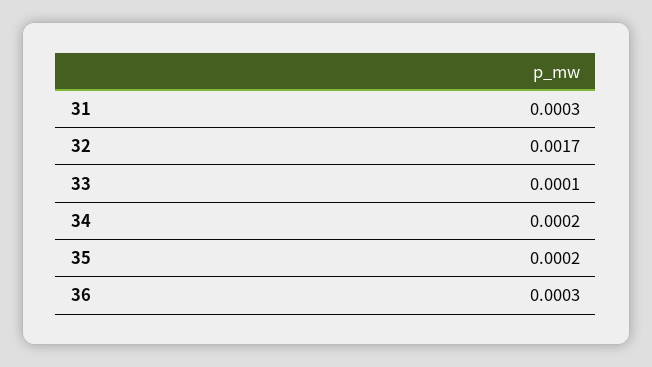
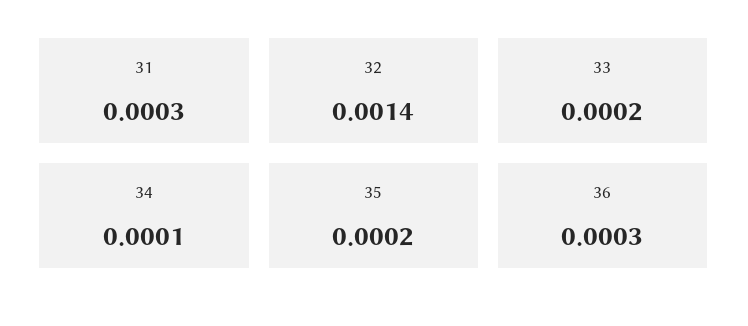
  {
    "31": 0.0003,
-   "32": 0.0017,
+   "32": 0.0014,
-   "33": 0.0001,
+   "33": 0.0002,
-   "34": 0.0002,
+   "34": 0.0001,
    "35": 0.0002,
    "36": 0.0003
  }

